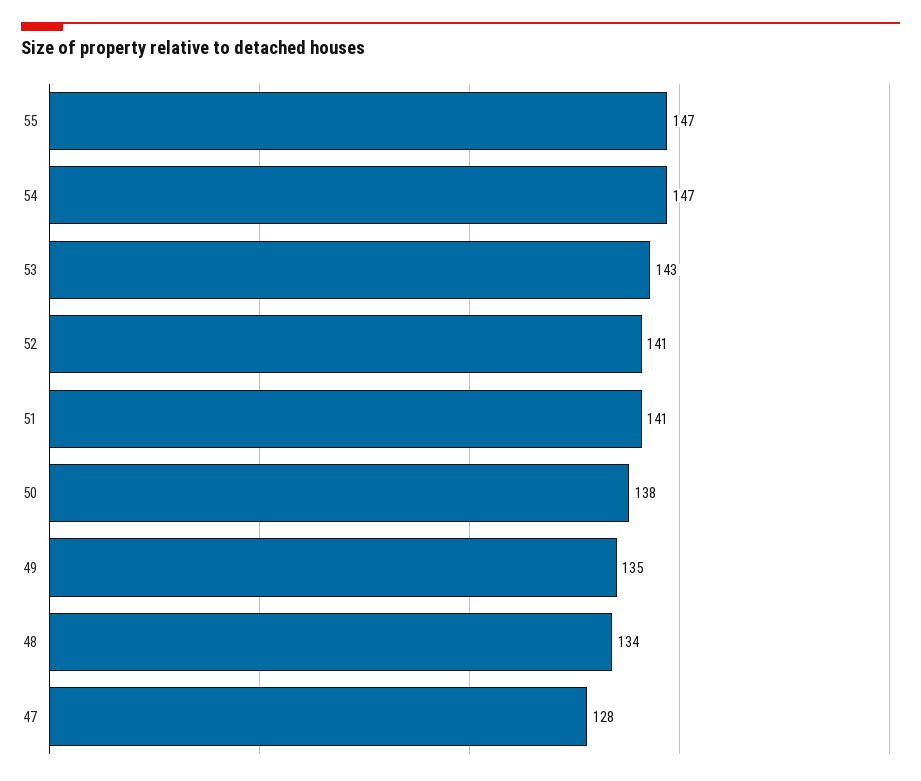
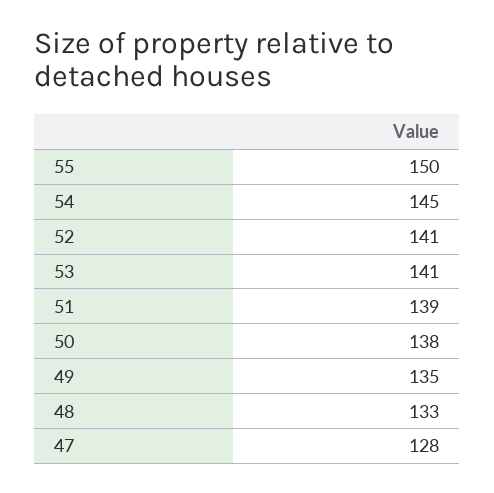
  {
-   "55": 147,
+   "55": 150,
-   "54": 147,
+   "54": 145,
-   "53": 143,
+   "53": 141,
    "52": 141,
-   "51": 141,
+   "51": 139,
    "50": 138,
    "49": 135,
-   "48": 134,
+   "48": 133,
    "47": 128
  }

